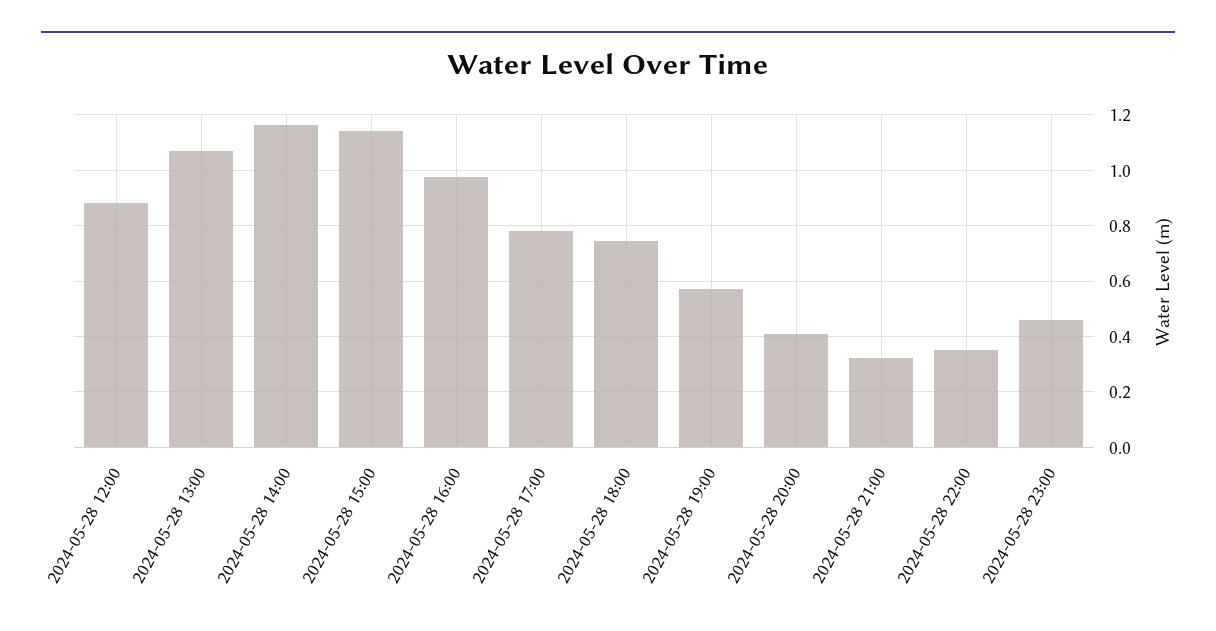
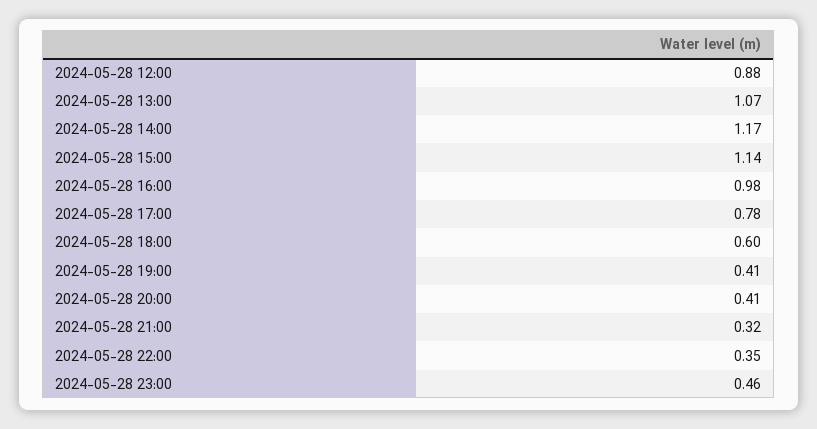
  {
    "2024-05-28 12:00": 0.88,
    "2024-05-28 13:00": 1.07,
    "2024-05-28 14:00": 1.17,
    "2024-05-28 15:00": 1.14,
    "2024-05-28 16:00": 0.98,
    "2024-05-28 17:00": 0.78,
-   "2024-05-28 18:00": 0.75,
+   "2024-05-28 18:00": 0.6,
-   "2024-05-28 19:00": 0.575,
+   "2024-05-28 19:00": 0.41,
    "2024-05-28 20:00": 0.41,
    "2024-05-28 21:00": 0.32,
    "2024-05-28 22:00": 0.35,
    "2024-05-28 23:00": 0.46
  }

